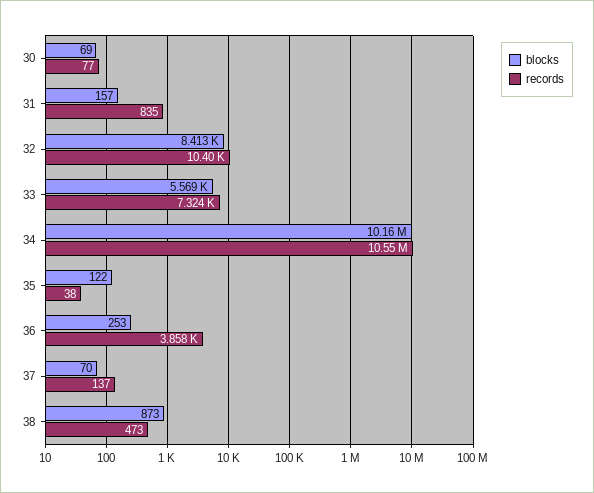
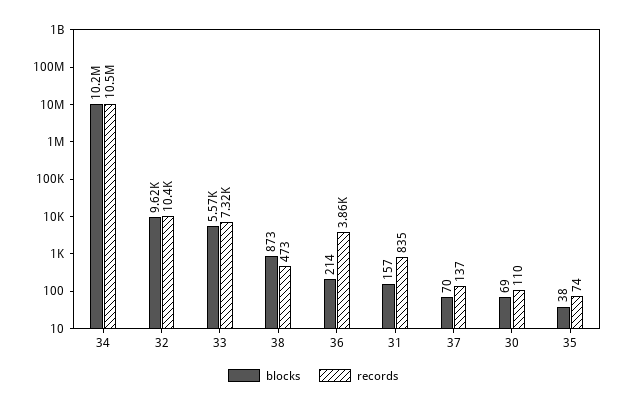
  {
    "blocks": {
      "30": 69,
      "31": 157,
-     "32": 8413,
+     "32": 9620,
      "33": 5569,
      "34": 10160000,
-     "35": 122,
+     "35": 38,
-     "36": 253,
+     "36": 214,
      "37": 70,
      "38": 873
    },
    "records": {
-     "30": 77,
+     "30": 110,
      "31": 835,
      "32": 10400,
      "33": 7324,
      "34": 10550000,
-     "35": 38,
+     "35": 74,
      "36": 3858,
      "37": 137,
      "38": 473
    }
  }

